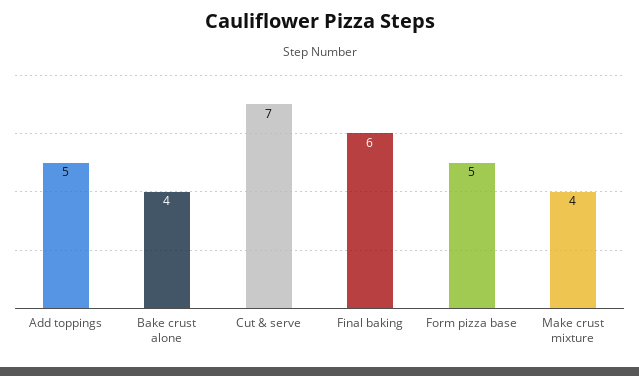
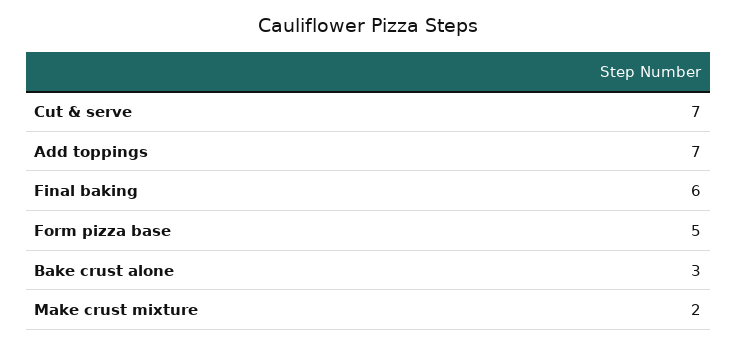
  {
-   "Add toppings": 5,
+   "Add toppings": 7,
-   "Bake crust alone": 4,
+   "Bake crust alone": 3,
    "Cut & serve": 7,
    "Final baking": 6,
    "Form pizza base": 5,
-   "Make crust mixture": 4
+   "Make crust mixture": 2
  }

